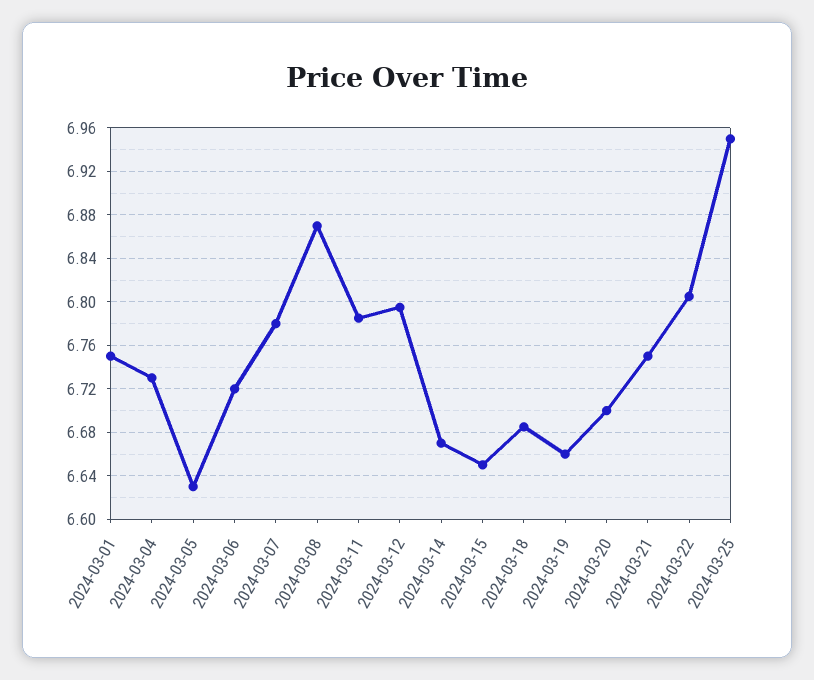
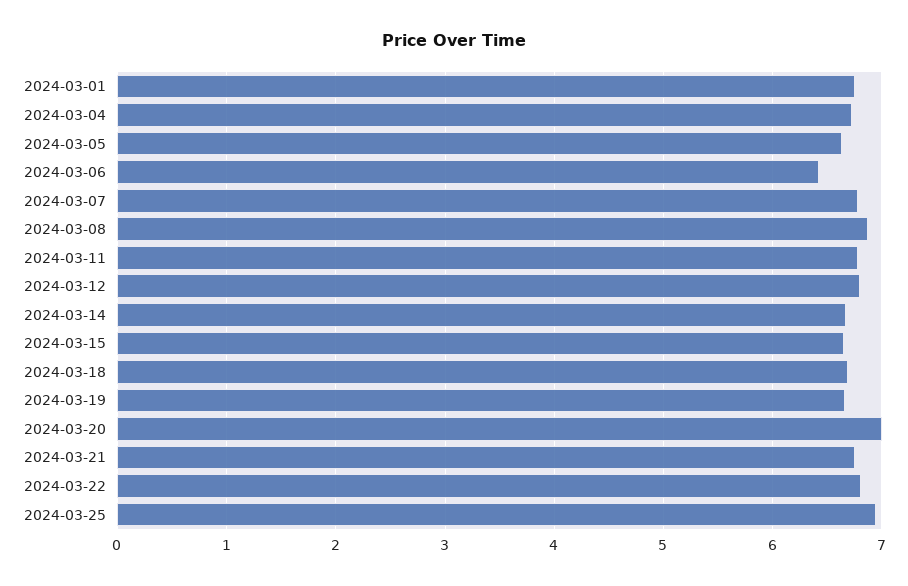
  {
    "2024-03-01": 6.75,
    "2024-03-04": 6.73,
    "2024-03-05": 6.63,
-   "2024-03-06": 6.72,
+   "2024-03-06": 6.4,
    "2024-03-07": 6.78,
    "2024-03-08": 6.87,
    "2024-03-11": 6.79,
    "2024-03-12": 6.8,
    "2024-03-14": 6.67,
    "2024-03-15": 6.65,
    "2024-03-18": 6.69,
    "2024-03-19": 6.66,
-   "2024-03-20": 6.7,
+   "2024-03-20": 7,
    "2024-03-21": 6.75,
    "2024-03-22": 6.81,
    "2024-03-25": 6.95
  }

